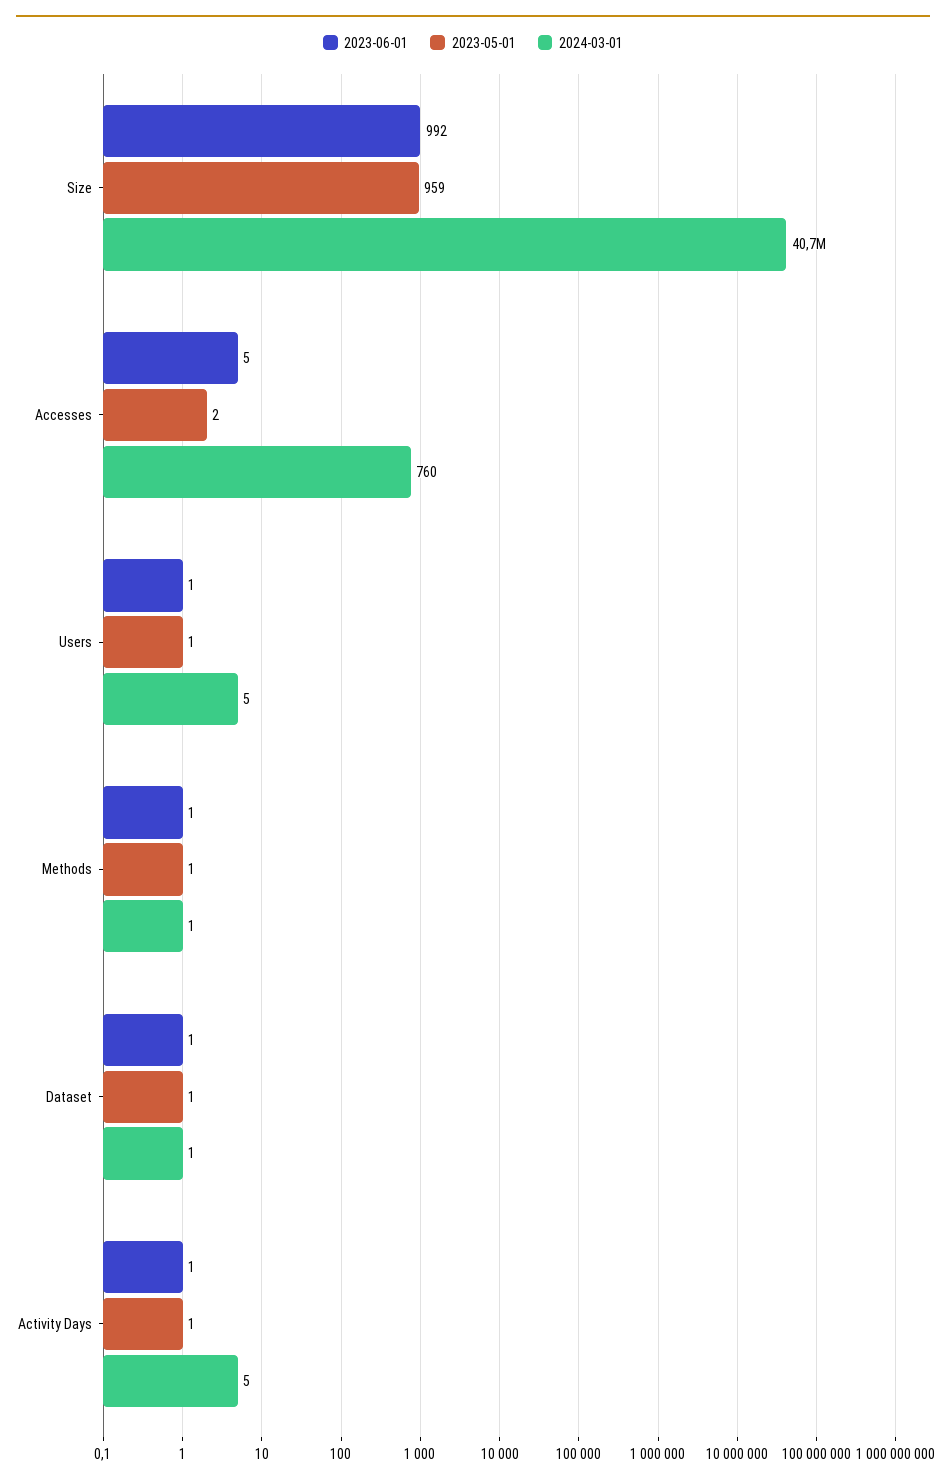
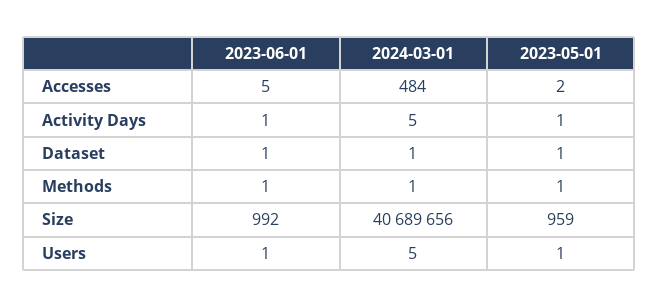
  {
    "2023-06-01": {
      "Size": 992,
      "Accesses": 5,
      "Users": 1,
      "Methods": 1,
      "Dataset": 1,
      "Activity Days": 1
    },
    "2023-05-01": {
      "Size": 959,
      "Accesses": 2,
      "Users": 1,
      "Methods": 1,
      "Dataset": 1,
      "Activity Days": 1
    },
    "2024-03-01": {
      "Size": 40689656,
-     "Accesses": 760,
+     "Accesses": 484,
      "Users": 5,
      "Methods": 1,
      "Dataset": 1,
      "Activity Days": 5
    }
  }

